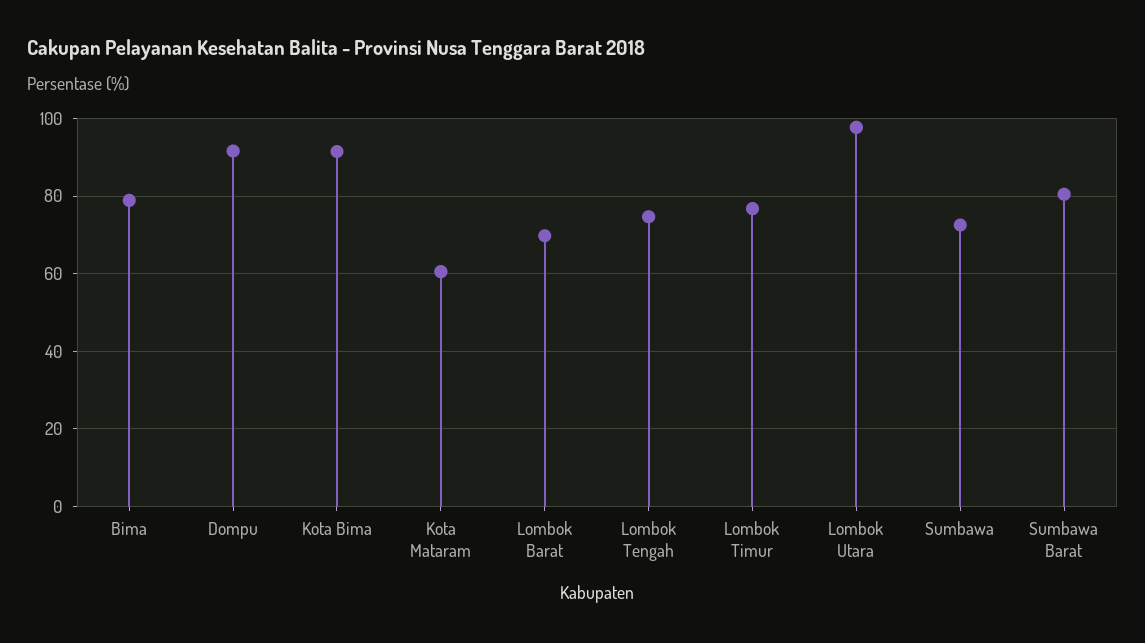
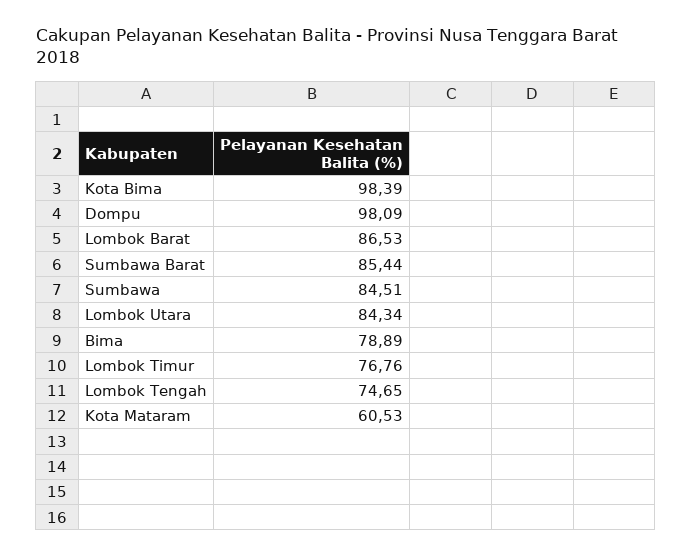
  {
    "Bima": 78.89,
-   "Dompu": 92,
+   "Dompu": 98.09,
-   "Kota Bima": 92,
+   "Kota Bima": 98.39,
    "Kota Mataram": 60.53,
-   "Lombok Barat": 70,
+   "Lombok Barat": 86.53,
    "Lombok Tengah": 74.65,
    "Lombok Timur": 76.76,
-   "Lombok Utara": 98,
+   "Lombok Utara": 84.34,
-   "Sumbawa": 72,
+   "Sumbawa": 84.51,
-   "Sumbawa Barat": 80
+   "Sumbawa Barat": 85.44
  }

